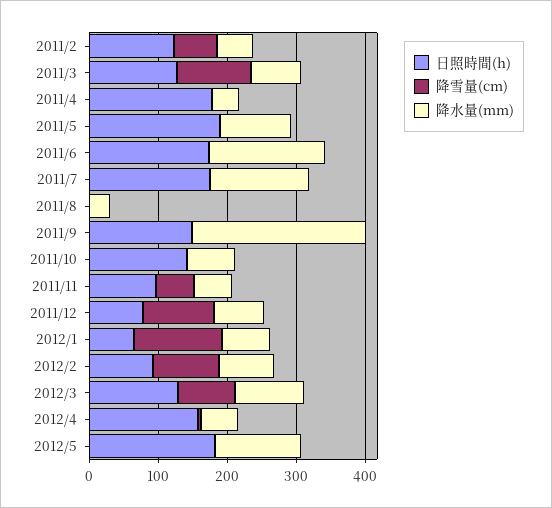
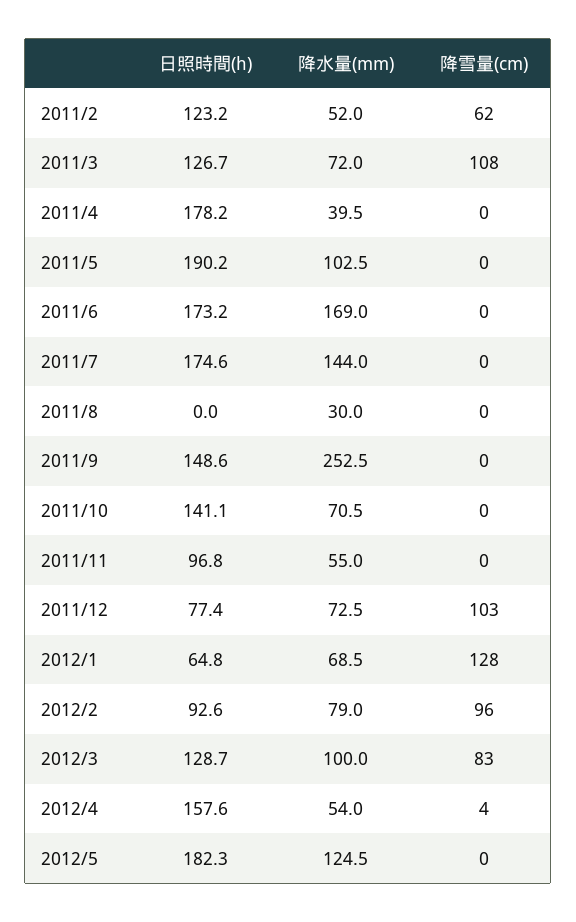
  {
    "日照時間(h)": {
      "2011/2": 123.2,
      "2011/3": 126.7,
      "2011/4": 178.2,
      "2011/5": 190.2,
      "2011/6": 173.2,
      "2011/7": 174.6,
      "2011/8": 0,
      "2011/9": 148.6,
      "2011/10": 141.1,
      "2011/11": 96.8,
      "2011/12": 77.4,
      "2012/1": 64.8,
      "2012/2": 92.6,
      "2012/3": 128.7,
      "2012/4": 157.6,
      "2012/5": 182.3
    },
    "降雪量(cm)": {
      "2011/2": 62,
      "2011/3": 108,
      "2011/4": 0,
      "2011/5": 0,
      "2011/6": 0,
      "2011/7": 0,
      "2011/8": 0,
      "2011/9": 0,
      "2011/10": 0,
-     "2011/11": 60,
+     "2011/11": 0,
      "2011/12": 103,
      "2012/1": 128,
      "2012/2": 96,
      "2012/3": 83,
      "2012/4": 4,
      "2012/5": 0
    },
    "降水量(mm)": {
      "2011/2": 52,
      "2011/3": 72,
      "2011/4": 39.5,
      "2011/5": 102.5,
      "2011/6": 169,
      "2011/7": 144,
      "2011/8": 30,
      "2011/9": 252.5,
      "2011/10": 70.5,
      "2011/11": 55,
      "2011/12": 72.5,
      "2012/1": 68.5,
      "2012/2": 79,
      "2012/3": 100,
      "2012/4": 54,
      "2012/5": 124.5
    }
  }

